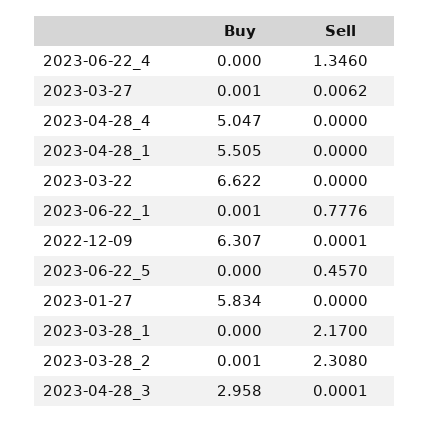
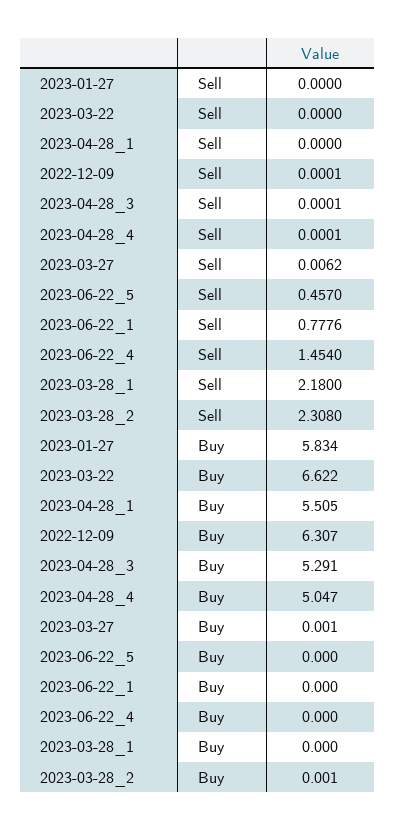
  {
    "Buy": {
      "2023-06-22_4": 0,
      "2023-03-27": 0.001,
      "2023-04-28_4": 5.047,
      "2023-04-28_1": 5.505,
      "2023-03-22": 6.622,
-     "2023-06-22_1": 0.001,
+     "2023-06-22_1": 0,
      "2022-12-09": 6.307,
      "2023-06-22_5": 0,
      "2023-01-27": 5.834,
      "2023-03-28_1": 0,
      "2023-03-28_2": 0.001,
-     "2023-04-28_3": 2.958
+     "2023-04-28_3": 5.291
    },
    "Sell": {
-     "2023-06-22_4": 1.346,
+     "2023-06-22_4": 1.454,
      "2023-03-27": 0.0062,
-     "2023-04-28_4": 0,
+     "2023-04-28_4": 0.0001,
      "2023-04-28_1": 0,
      "2023-03-22": 0,
      "2023-06-22_1": 0.7776,
      "2022-12-09": 0.0001,
      "2023-06-22_5": 0.457,
      "2023-01-27": 0,
-     "2023-03-28_1": 2.17,
+     "2023-03-28_1": 2.18,
      "2023-03-28_2": 2.308,
      "2023-04-28_3": 0.0001
    }
  }

